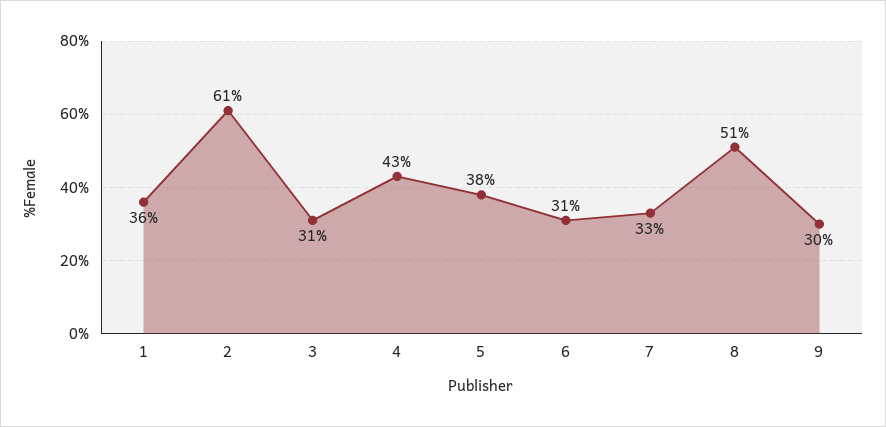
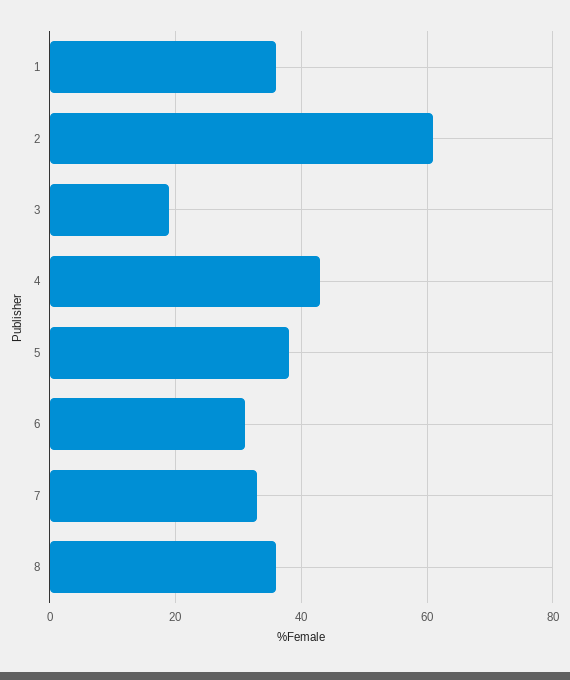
  {
    "1": 36,
    "2": 61,
-   "3": 31,
+   "3": 20,
    "4": 43,
    "5": 38,
    "6": 31,
    "7": 33,
-   "8": 51,
+   "8": 35
-   "9": 30
  }

